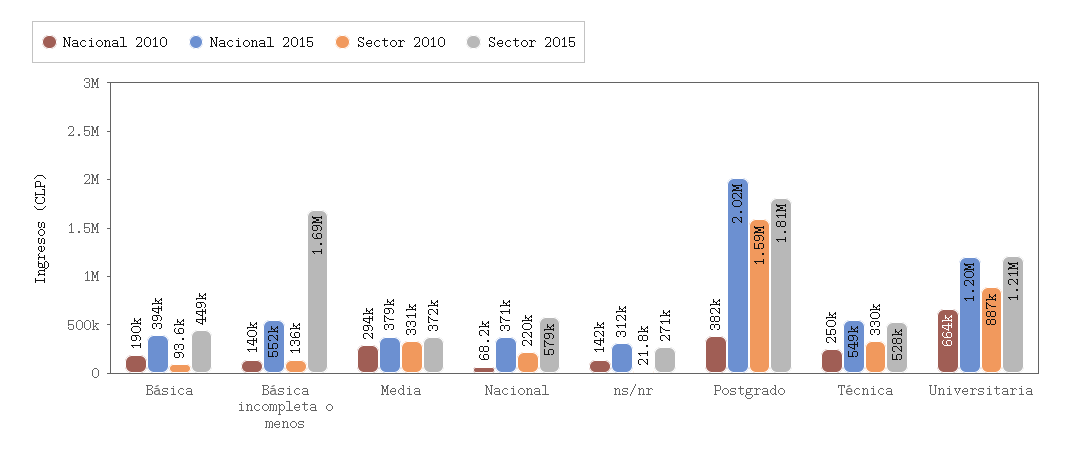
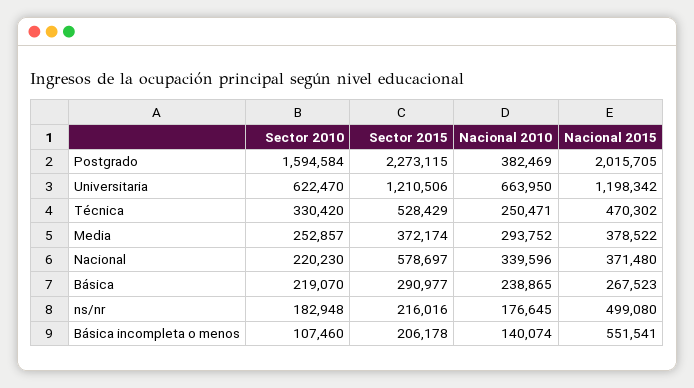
  {
    "Nacional 2010": {
-     "Básica": 190000,
+     "Básica": 238865,
      "Básica incompleta o menos": 140074,
      "Media": 293752,
-     "Nacional": 68200,
+     "Nacional": 339596,
-     "ns/nr": 142000,
+     "ns/nr": 176645,
      "Postgrado": 382469,
      "Técnica": 250471,
      "Universitaria": 663950
    },
    "Nacional 2015": {
-     "Básica": 394000,
+     "Básica": 267523,
      "Básica incompleta o menos": 551541,
      "Media": 378522,
      "Nacional": 371480,
-     "ns/nr": 312000,
+     "ns/nr": 499080,
      "Postgrado": 2015705,
-     "Técnica": 549000,
+     "Técnica": 470302,
      "Universitaria": 1198342
    },
    "Sector 2010": {
-     "Básica": 93600,
+     "Básica": 219070,
-     "Básica incompleta o menos": 136000,
+     "Básica incompleta o menos": 107460,
-     "Media": 331000,
+     "Media": 252857,
      "Nacional": 220230,
-     "ns/nr": 21800,
+     "ns/nr": 182948,
      "Postgrado": 1594584,
      "Técnica": 330420,
-     "Universitaria": 887000
+     "Universitaria": 622470
    },
    "Sector 2015": {
-     "Básica": 449000,
+     "Básica": 290977,
-     "Básica incompleta o menos": 1690000,
+     "Básica incompleta o menos": 206178,
      "Media": 372174,
      "Nacional": 578697,
-     "ns/nr": 271000,
+     "ns/nr": 216016,
-     "Postgrado": 1810000,
+     "Postgrado": 2273115,
      "Técnica": 528429,
      "Universitaria": 1210506
    }
  }

